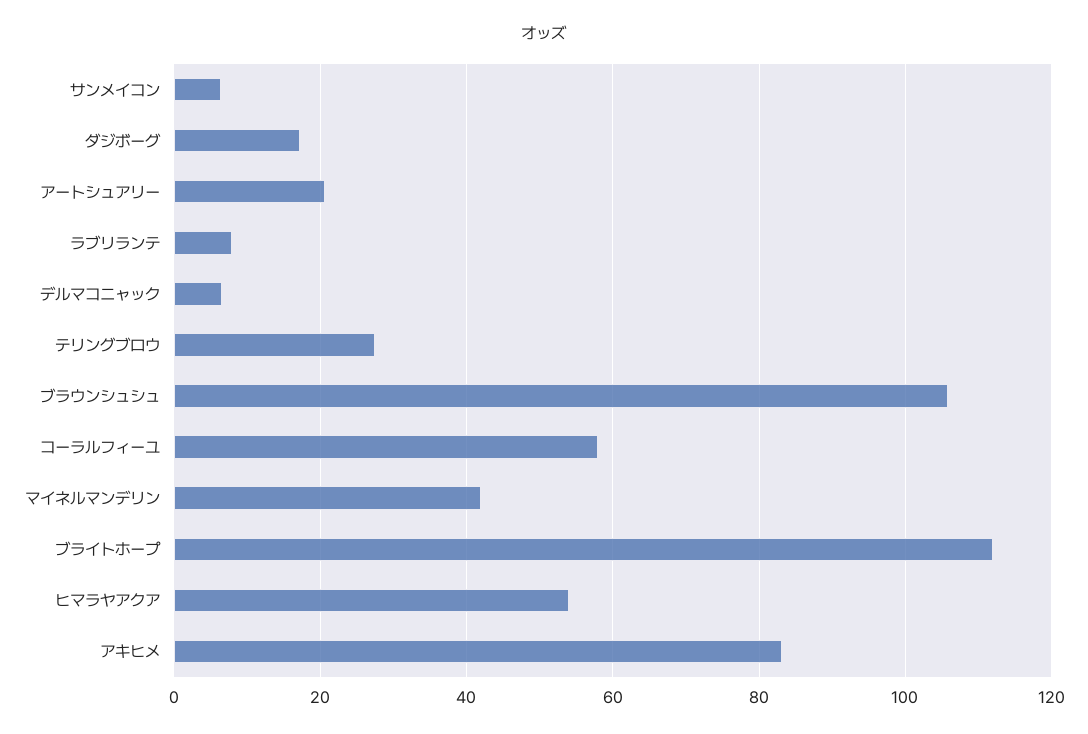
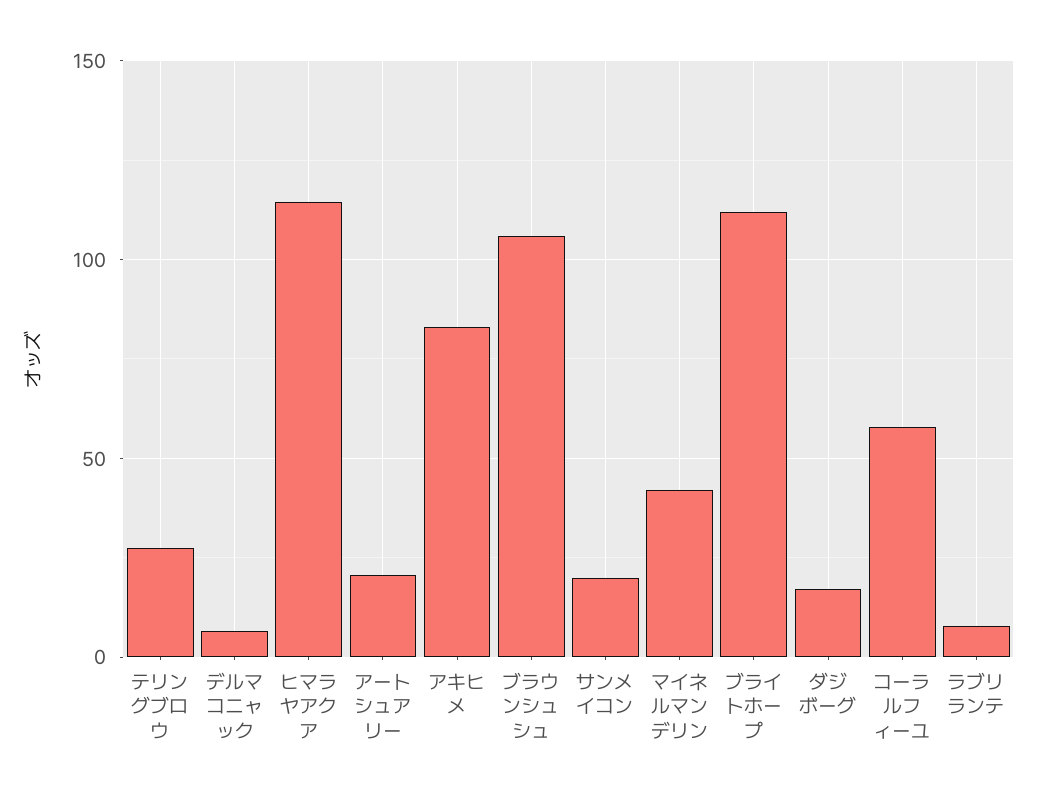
  {
-   "サンメイコン": 6,
+   "サンメイコン": 20,
    "ダジボーグ": 18,
    "アートシュアリー": 20,
    "ラブリランテ": 8,
    "デルマコニャック": 6,
    "テリングブロウ": 28,
    "ブラウンシュシュ": 106,
    "コーラルフィーユ": 58,
    "マイネルマンデリン": 42,
    "ブライトホープ": 112,
-   "ヒマラヤアクア": 54,
+   "ヒマラヤアクア": 115,
    "アキヒメ": 84
  }

